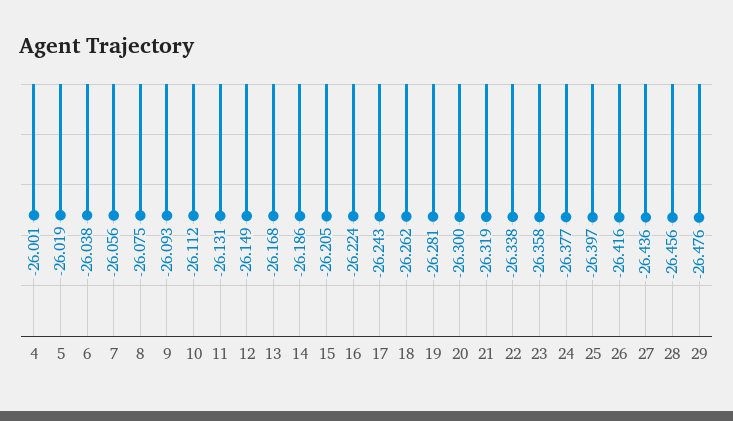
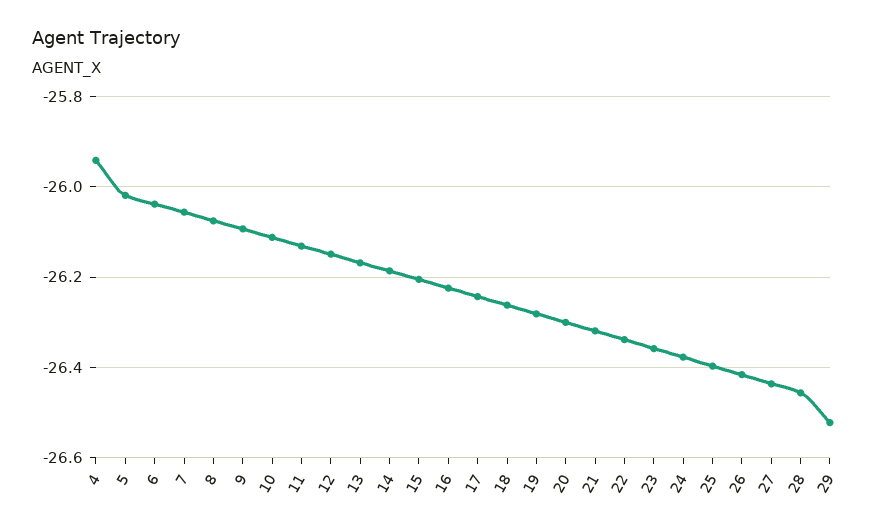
  {
-   "4": -26.001,
+   "4": -25.94,
    "5": -26.019,
    "6": -26.038,
    "7": -26.056,
    "8": -26.075,
    "9": -26.093,
    "10": -26.112,
    "11": -26.131,
    "12": -26.149,
    "13": -26.168,
    "14": -26.186,
    "15": -26.205,
    "16": -26.224,
    "17": -26.243,
    "18": -26.262,
    "19": -26.281,
    "20": -26.3,
    "21": -26.319,
    "22": -26.338,
    "23": -26.358,
    "24": -26.377,
    "25": -26.397,
    "26": -26.416,
    "27": -26.436,
    "28": -26.456,
-   "29": -26.476
+   "29": -26.52
  }

